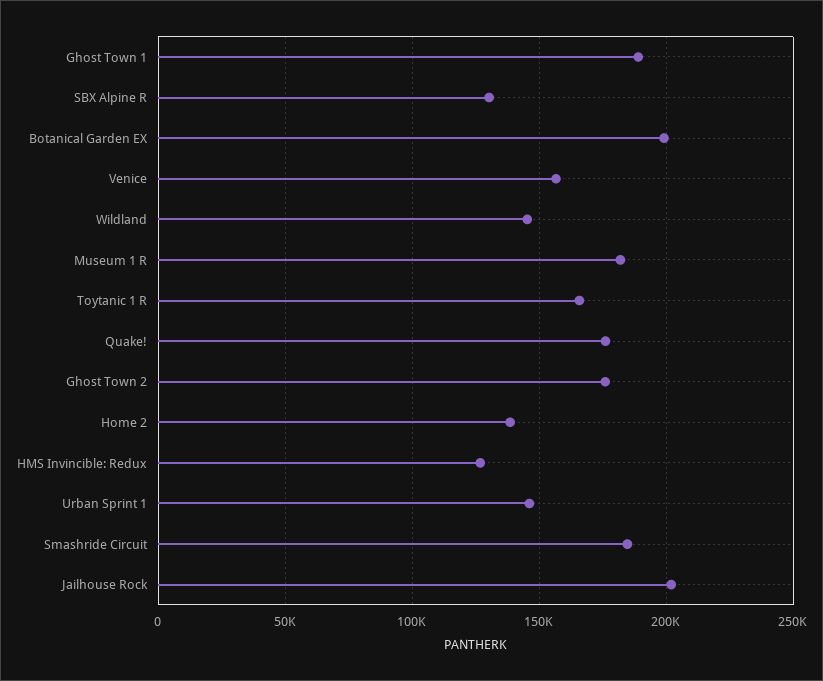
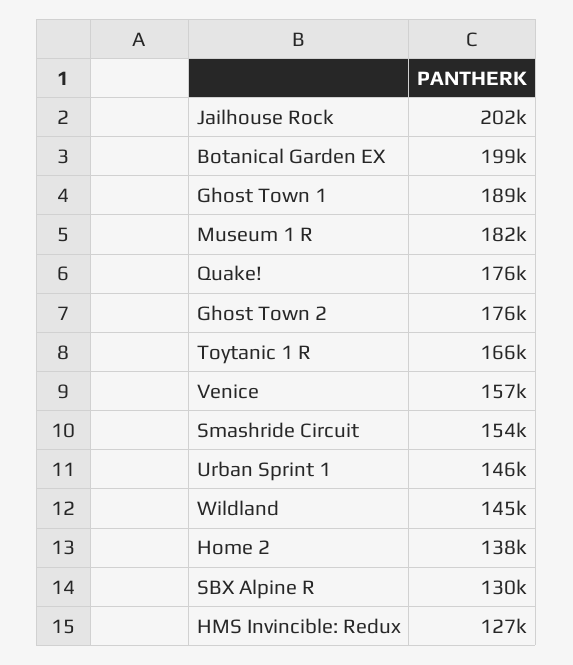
  {
    "Ghost Town 1": 189000,
    "SBX Alpine R": 130000,
    "Botanical Garden EX": 199000,
    "Venice": 157000,
    "Wildland": 145000,
    "Museum 1 R": 182000,
    "Toytanic 1 R": 166000,
    "Quake!": 176000,
    "Ghost Town 2": 176000,
    "Home 2": 138000,
    "HMS Invincible: Redux": 127000,
    "Urban Sprint 1": 146000,
-   "Smashride Circuit": 185000,
+   "Smashride Circuit": 154000,
    "Jailhouse Rock": 202000
  }

